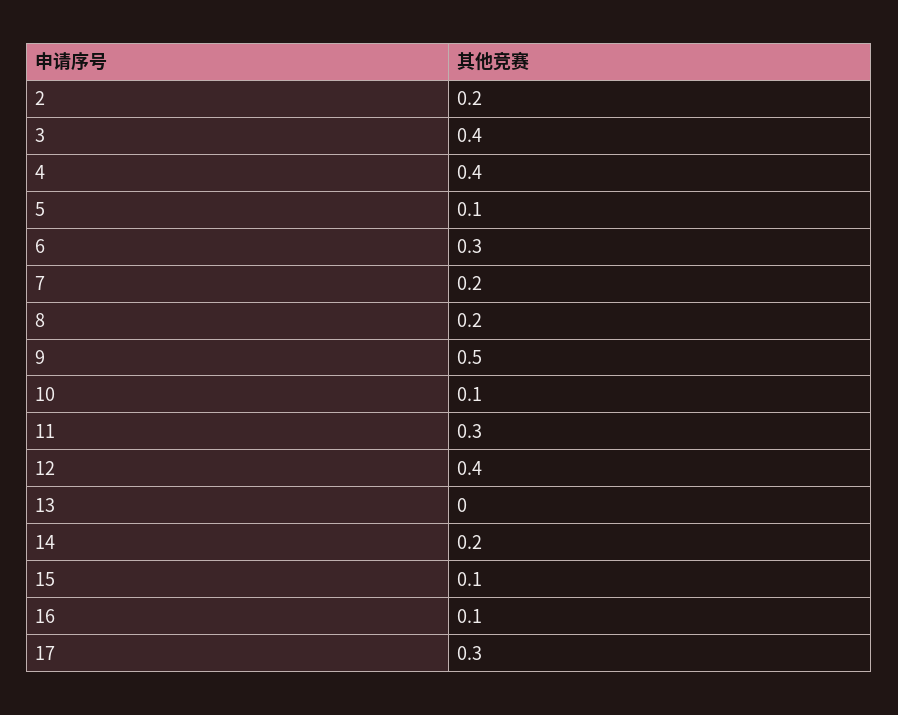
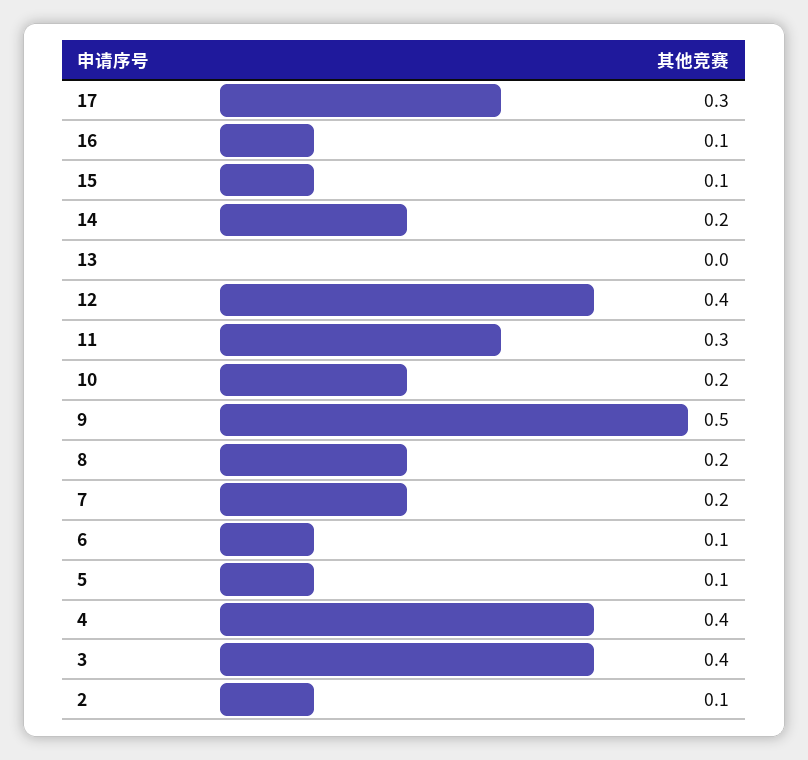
  {
-   "2": 0.2,
+   "2": 0.1,
    "3": 0.4,
    "4": 0.4,
    "5": 0.1,
-   "6": 0.3,
+   "6": 0.1,
    "7": 0.2,
    "8": 0.2,
    "9": 0.5,
-   "10": 0.1,
+   "10": 0.2,
    "11": 0.3,
    "12": 0.4,
    "13": 0,
    "14": 0.2,
    "15": 0.1,
    "16": 0.1,
    "17": 0.3
  }

